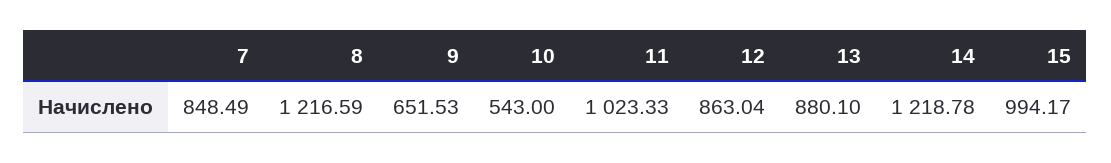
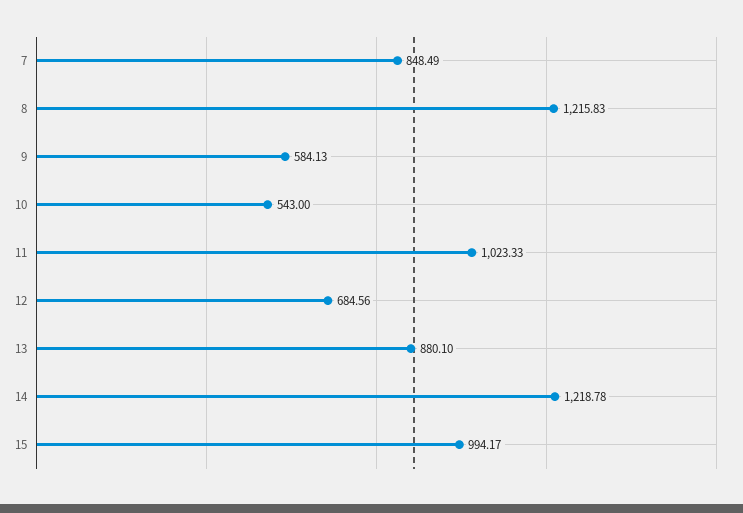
  {
    "7": 848.49,
-   "8": 1216.59,
+   "8": 1215.83,
-   "9": 651.53,
+   "9": 584.13,
    "10": 543,
    "11": 1023.33,
-   "12": 863.04,
+   "12": 684.56,
    "13": 880.1,
    "14": 1218.78,
    "15": 994.17
  }

